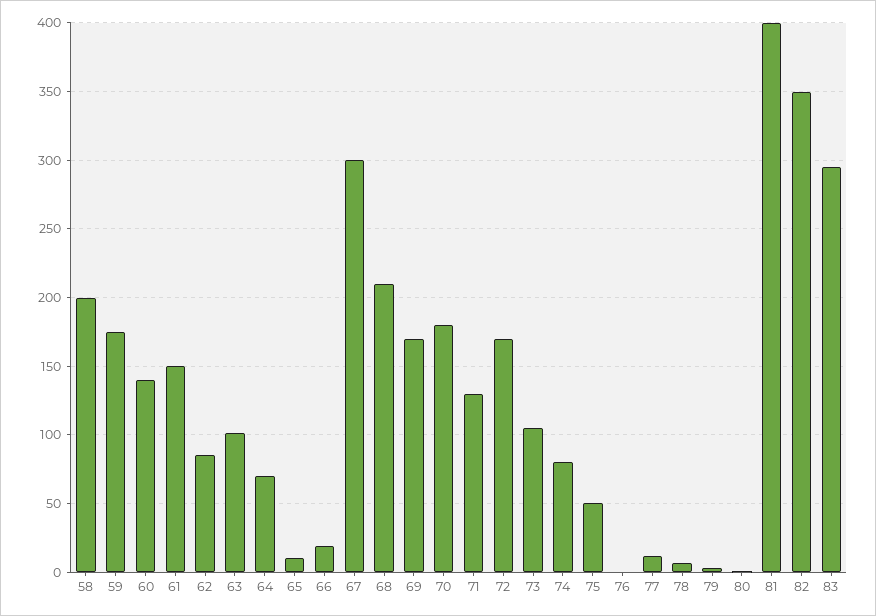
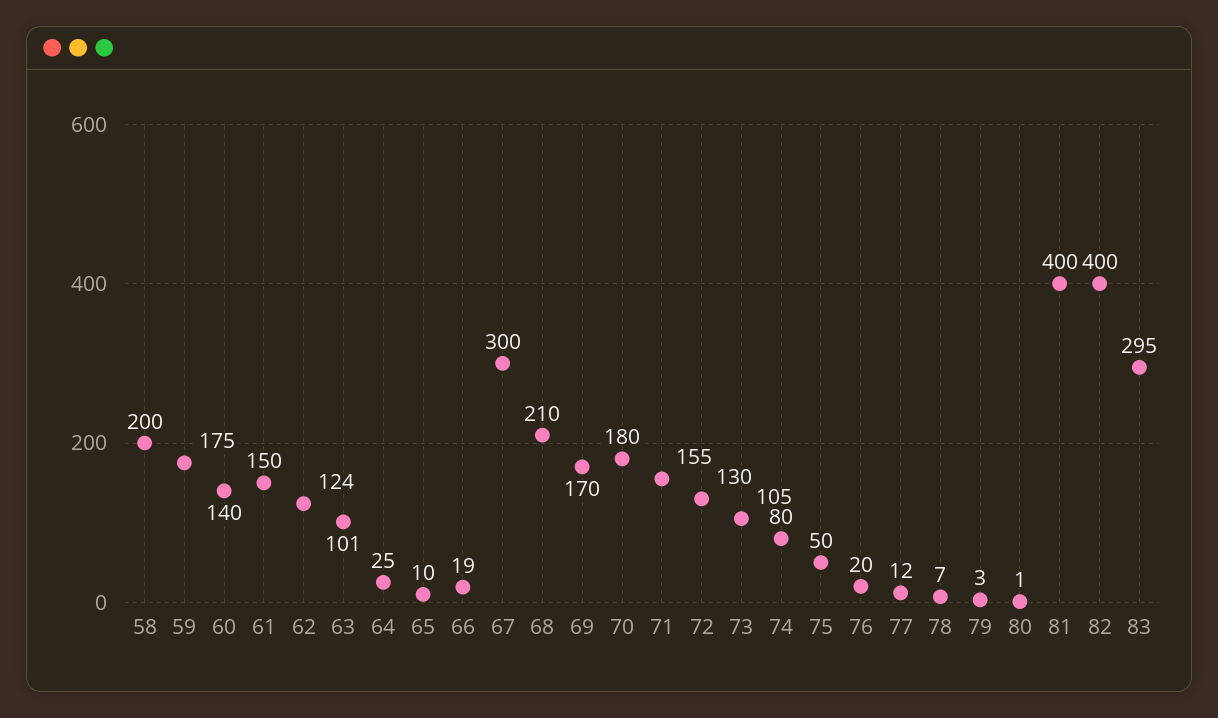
  {
    "58": 200,
    "59": 175,
    "60": 140,
    "61": 150,
-   "62": 85,
+   "62": 124,
    "63": 101,
-   "64": 70,
+   "64": 25,
    "65": 10,
    "66": 19,
    "67": 300,
    "68": 210,
    "69": 170,
    "70": 180,
-   "71": 130,
+   "71": 155,
-   "72": 170,
+   "72": 130,
    "73": 105,
    "74": 80,
    "75": 50,
-   "76": 0,
+   "76": 20,
    "77": 12,
    "78": 7,
    "79": 3,
    "80": 1,
    "81": 400,
-   "82": 350,
+   "82": 400,
    "83": 295
  }

